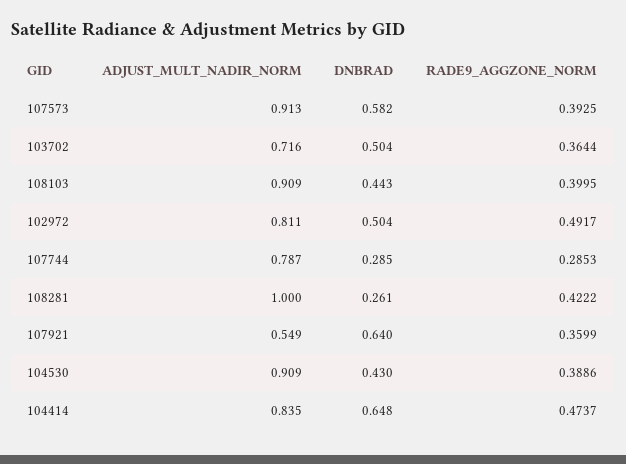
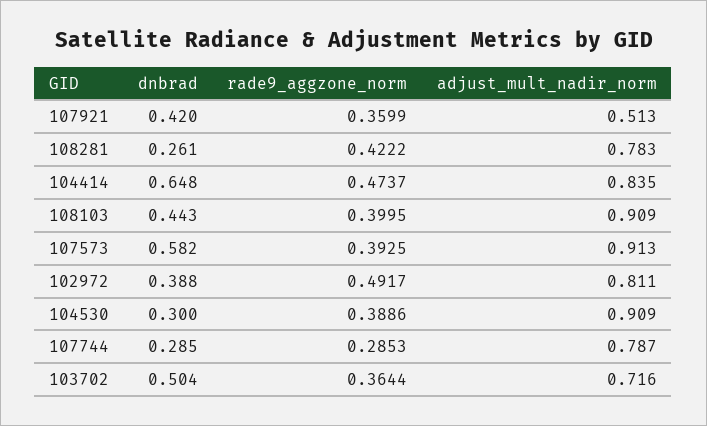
  {
    "ADJUST_MULT_NADIR_NORM": {
      "107573": 0.913,
      "103702": 0.716,
      "108103": 0.909,
      "102972": 0.811,
      "107744": 0.787,
-     "108281": 1,
+     "108281": 0.783,
-     "107921": 0.549,
+     "107921": 0.513,
      "104530": 0.909,
      "104414": 0.835
    },
    "DNBRAD": {
      "107573": 0.582,
      "103702": 0.504,
      "108103": 0.443,
-     "102972": 0.504,
+     "102972": 0.388,
      "107744": 0.285,
      "108281": 0.261,
-     "107921": 0.64,
+     "107921": 0.42,
-     "104530": 0.43,
+     "104530": 0.3,
      "104414": 0.648
    },
    "RADE9_AGGZONE_NORM": {
      "107573": 0.3925,
      "103702": 0.3644,
      "108103": 0.3995,
      "102972": 0.4917,
      "107744": 0.2853,
      "108281": 0.4222,
      "107921": 0.3599,
      "104530": 0.3886,
      "104414": 0.4737
    }
  }

